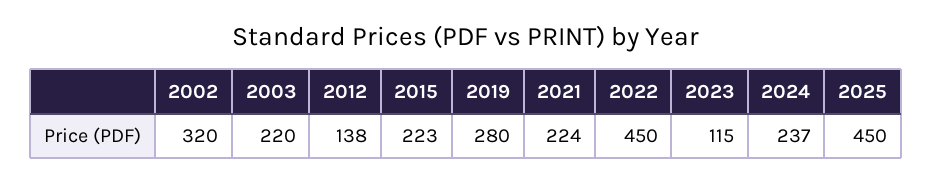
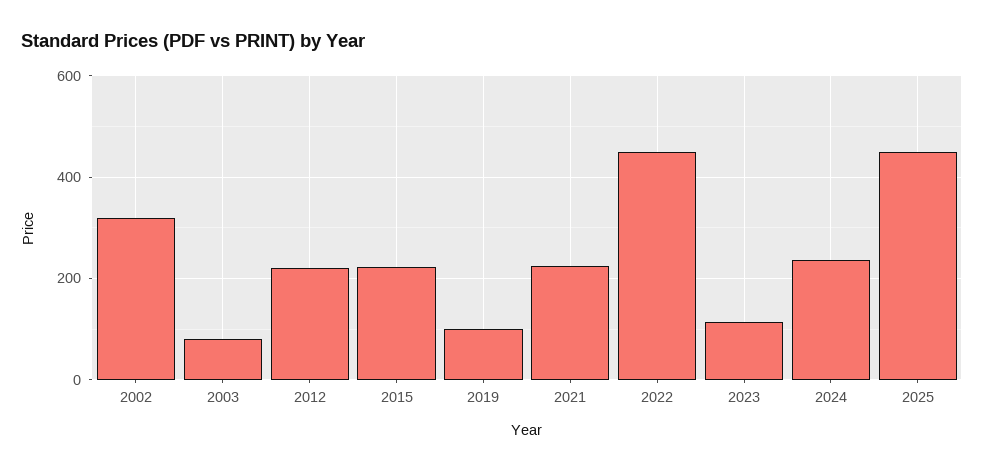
  {
    "2002": 320,
-   "2003": 220,
+   "2003": 80,
-   "2012": 138,
+   "2012": 220,
    "2015": 223,
-   "2019": 280,
+   "2019": 100,
    "2021": 224,
    "2022": 450,
    "2023": 115,
    "2024": 237,
    "2025": 450
  }

